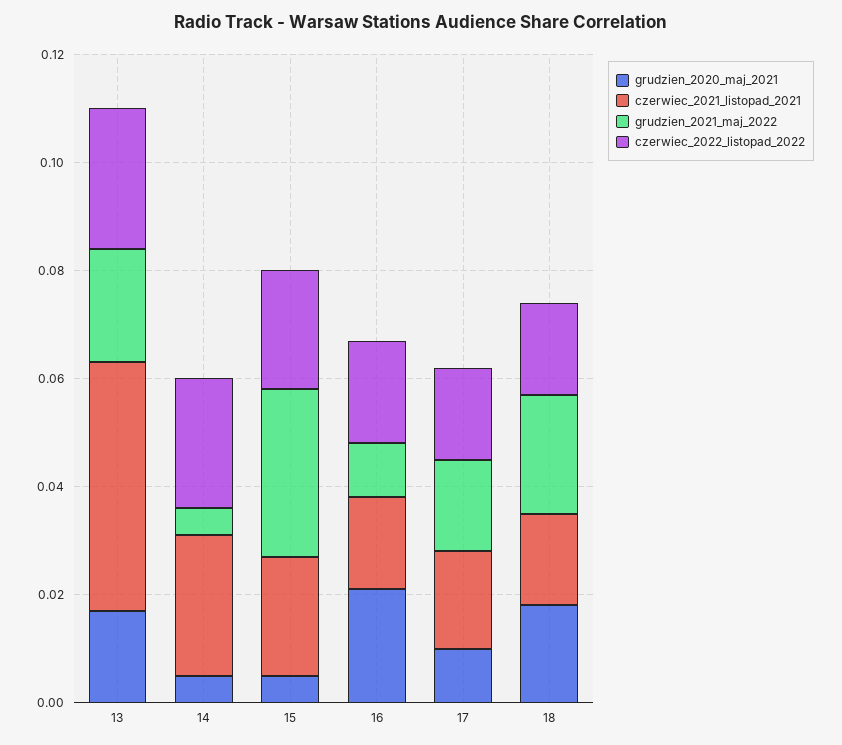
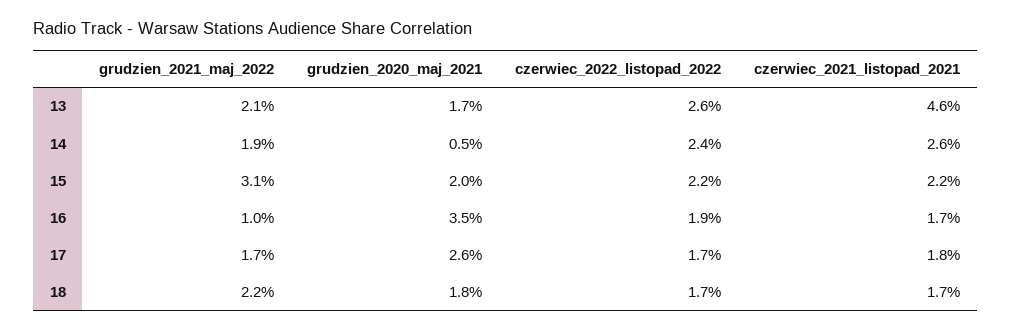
  {
    "grudzien_2020_maj_2021": {
      "13": 0.017,
      "14": 0.005,
-     "15": 0.005,
+     "15": 0.02,
-     "16": 0.02,
+     "16": 0.035,
-     "17": 0.01,
+     "17": 0.026,
      "18": 0.018
    },
    "czerwiec_2021_listopad_2021": {
      "13": 0.046,
      "14": 0.026,
      "15": 0.022,
      "16": 0.017,
      "17": 0.018,
      "18": 0.017
    },
    "grudzien_2021_maj_2022": {
      "13": 0.021,
-     "14": 0.005,
+     "14": 0.019,
      "15": 0.031,
      "16": 0.01,
      "17": 0.017,
      "18": 0.022
    },
    "czerwiec_2022_listopad_2022": {
      "13": 0.026,
      "14": 0.024,
      "15": 0.022,
      "16": 0.019,
      "17": 0.017,
      "18": 0.017
    }
  }

